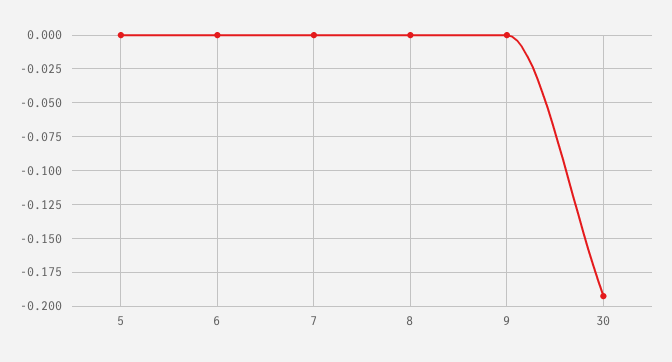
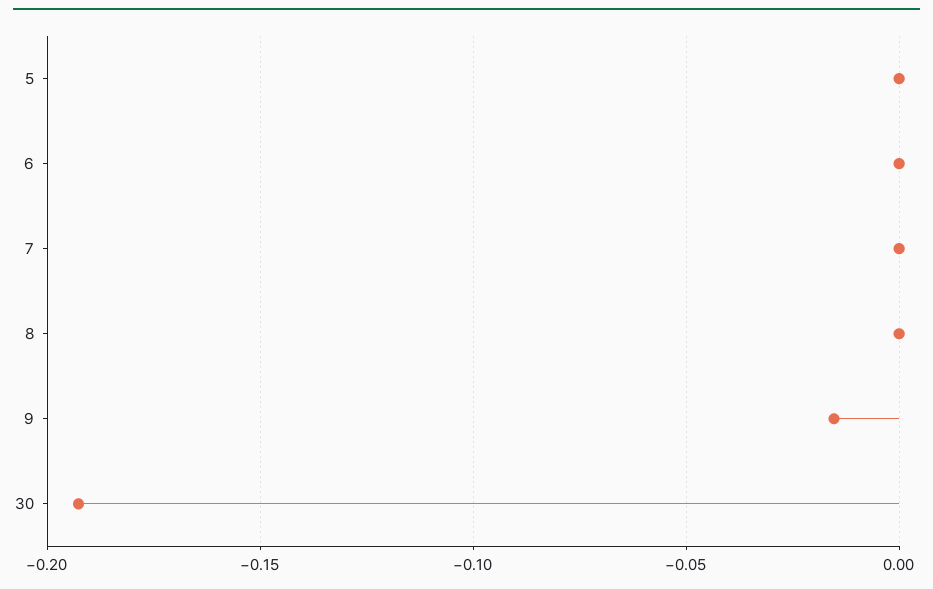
  {
    "5": 0,
    "6": 0,
    "7": 0,
    "8": 0,
-   "9": 0,
+   "9": -0.015,
    "30": -0.195
  }

